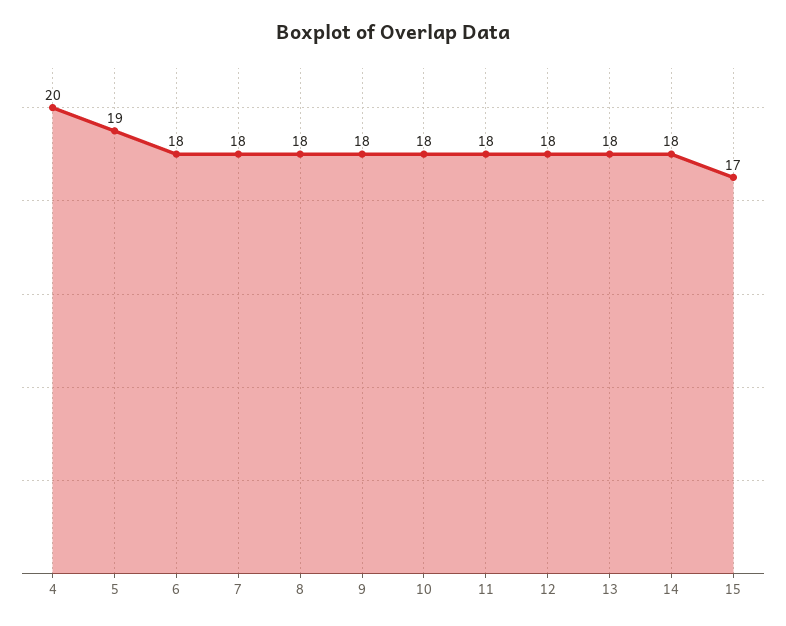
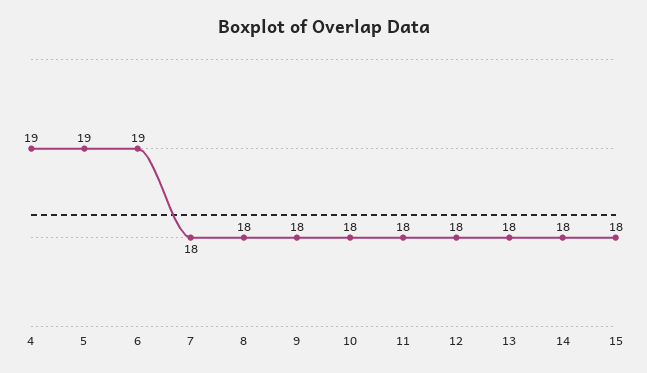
  {
-   "4": 20,
+   "4": 19,
    "5": 19,
-   "6": 18,
+   "6": 19,
    "7": 18,
    "8": 18,
    "9": 18,
    "10": 18,
    "11": 18,
    "12": 18,
    "13": 18,
    "14": 18,
-   "15": 17
+   "15": 18
  }

